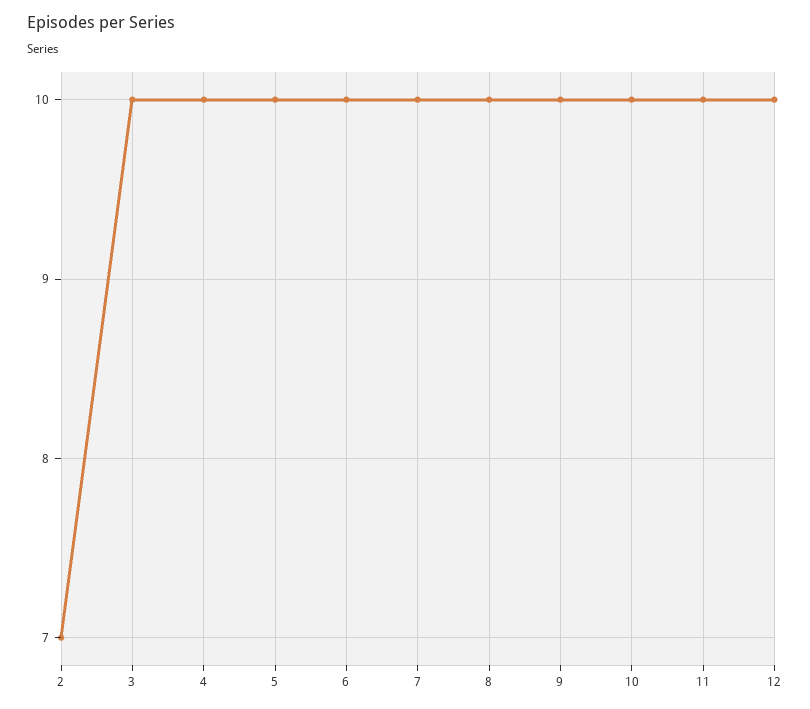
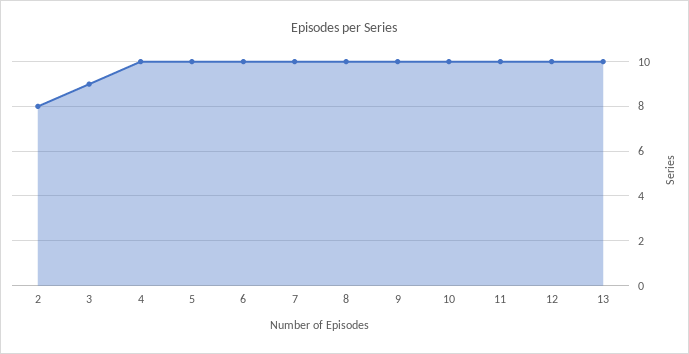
  {
-   "2": 7,
+   "2": 8,
-   "3": 10,
+   "3": 9,
    "4": 10,
    "5": 10,
    "6": 10,
    "7": 10,
    "8": 10,
    "9": 10,
    "10": 10,
    "11": 10,
-   "12": 10
+   "12": 10,
+   "13": 10
  }

